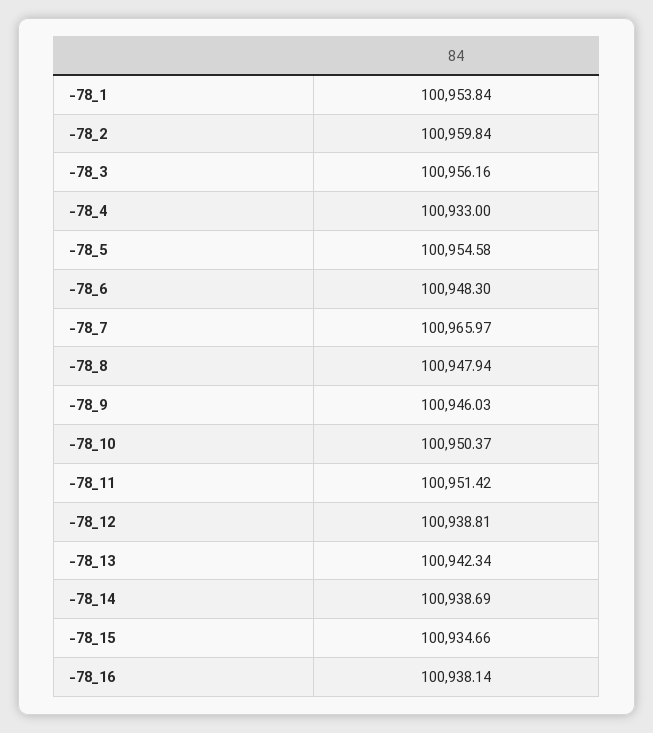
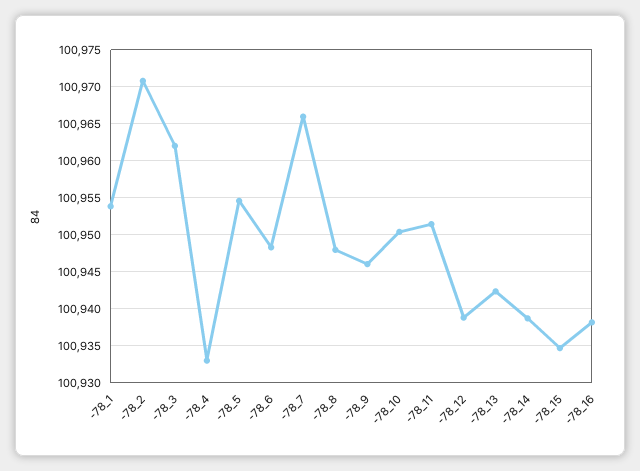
  {
    "-78_1": 100953.84,
-   "-78_2": 100959.84,
+   "-78_2": 100971,
-   "-78_3": 100956.16,
+   "-78_3": 100962,
    "-78_4": 100933,
    "-78_5": 100954.58,
    "-78_6": 100948.3,
    "-78_7": 100965.97,
    "-78_8": 100947.94,
    "-78_9": 100946.03,
    "-78_10": 100950.37,
    "-78_11": 100951.42,
    "-78_12": 100938.81,
    "-78_13": 100942.34,
    "-78_14": 100938.69,
    "-78_15": 100934.66,
    "-78_16": 100938.14
  }

